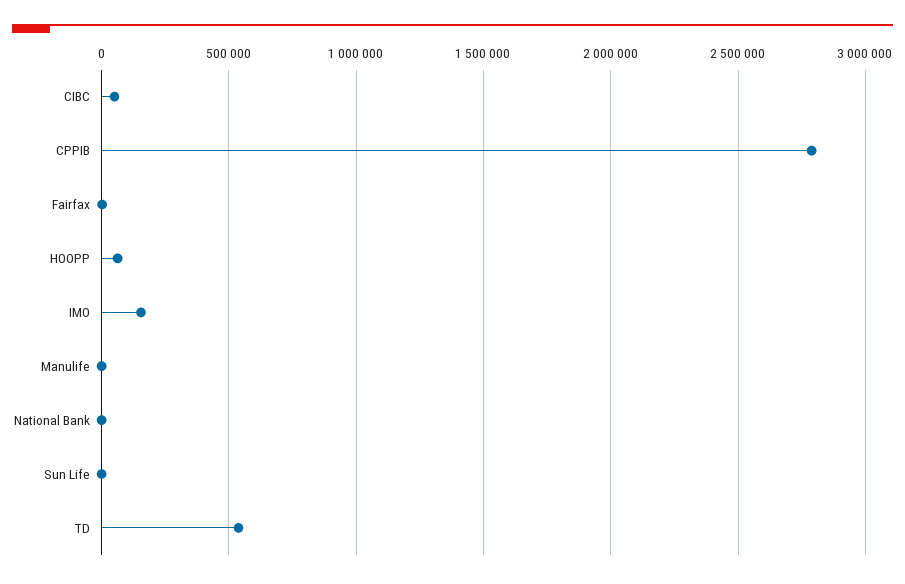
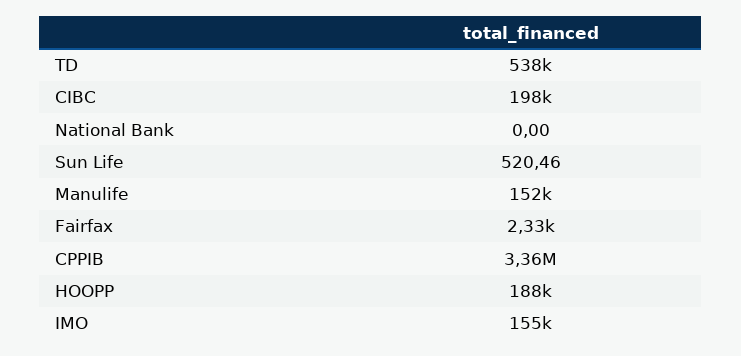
  {
-   "CIBC": 50000,
+   "CIBC": 198000,
-   "CPPIB": 2800000,
+   "CPPIB": 3360000,
    "Fairfax": 2330,
-   "HOOPP": 50000,
+   "HOOPP": 188000,
    "IMO": 155000,
-   "Manulife": 0,
+   "Manulife": 152000,
    "National Bank": 0,
    "Sun Life": 520.46,
    "TD": 538000
  }

